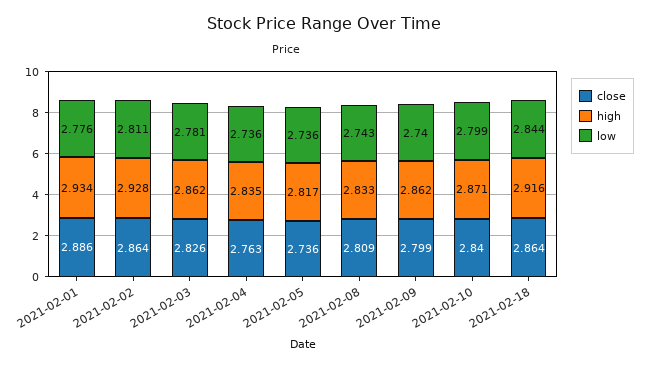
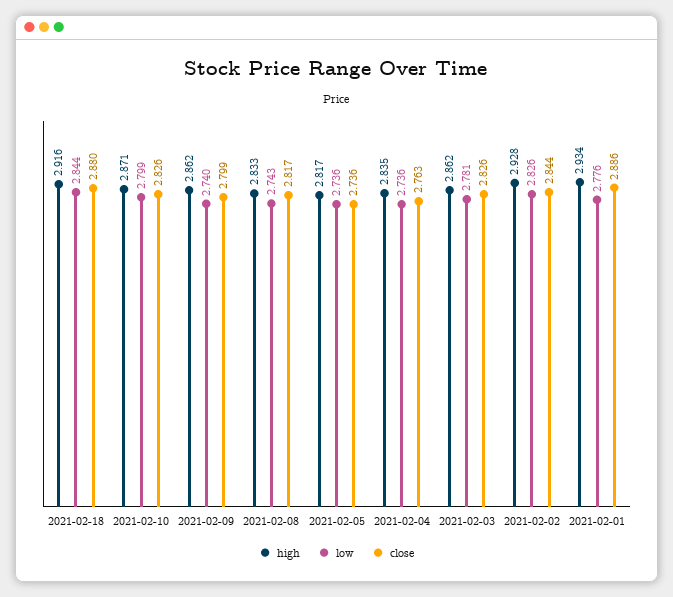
  {
    "close": {
      "2021-02-01": 2.886,
-     "2021-02-02": 2.864,
+     "2021-02-02": 2.844,
      "2021-02-03": 2.826,
      "2021-02-04": 2.763,
      "2021-02-05": 2.736,
-     "2021-02-08": 2.809,
+     "2021-02-08": 2.817,
      "2021-02-09": 2.799,
-     "2021-02-10": 2.84,
+     "2021-02-10": 2.826,
-     "2021-02-18": 2.864
+     "2021-02-18": 2.88
    },
    "high": {
      "2021-02-01": 2.934,
      "2021-02-02": 2.928,
      "2021-02-03": 2.862,
      "2021-02-04": 2.835,
      "2021-02-05": 2.817,
      "2021-02-08": 2.833,
      "2021-02-09": 2.862,
      "2021-02-10": 2.871,
      "2021-02-18": 2.916
    },
    "low": {
      "2021-02-01": 2.776,
-     "2021-02-02": 2.811,
+     "2021-02-02": 2.826,
      "2021-02-03": 2.781,
      "2021-02-04": 2.736,
      "2021-02-05": 2.736,
      "2021-02-08": 2.743,
      "2021-02-09": 2.74,
      "2021-02-10": 2.799,
      "2021-02-18": 2.844
    }
  }

